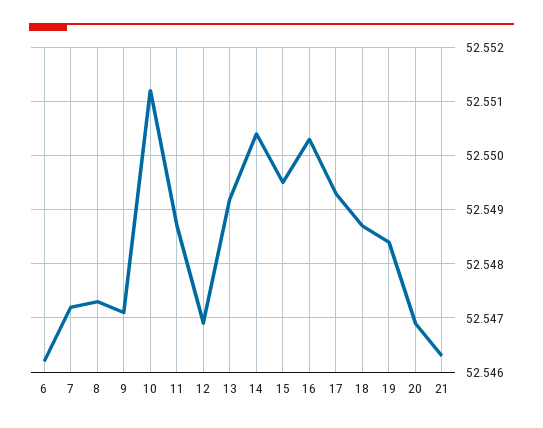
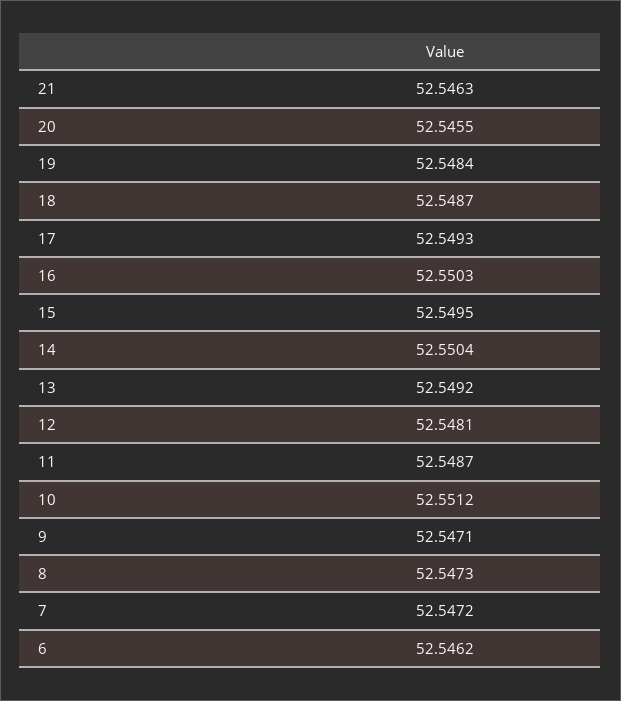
  {
    "6": 52.5462,
    "7": 52.5472,
    "8": 52.5473,
    "9": 52.5471,
    "10": 52.5512,
    "11": 52.5487,
-   "12": 52.547,
+   "12": 52.5481,
    "13": 52.5492,
    "14": 52.5504,
    "15": 52.5495,
    "16": 52.5503,
    "17": 52.5493,
    "18": 52.5487,
    "19": 52.5484,
-   "20": 52.547,
+   "20": 52.5455,
    "21": 52.5463
  }

